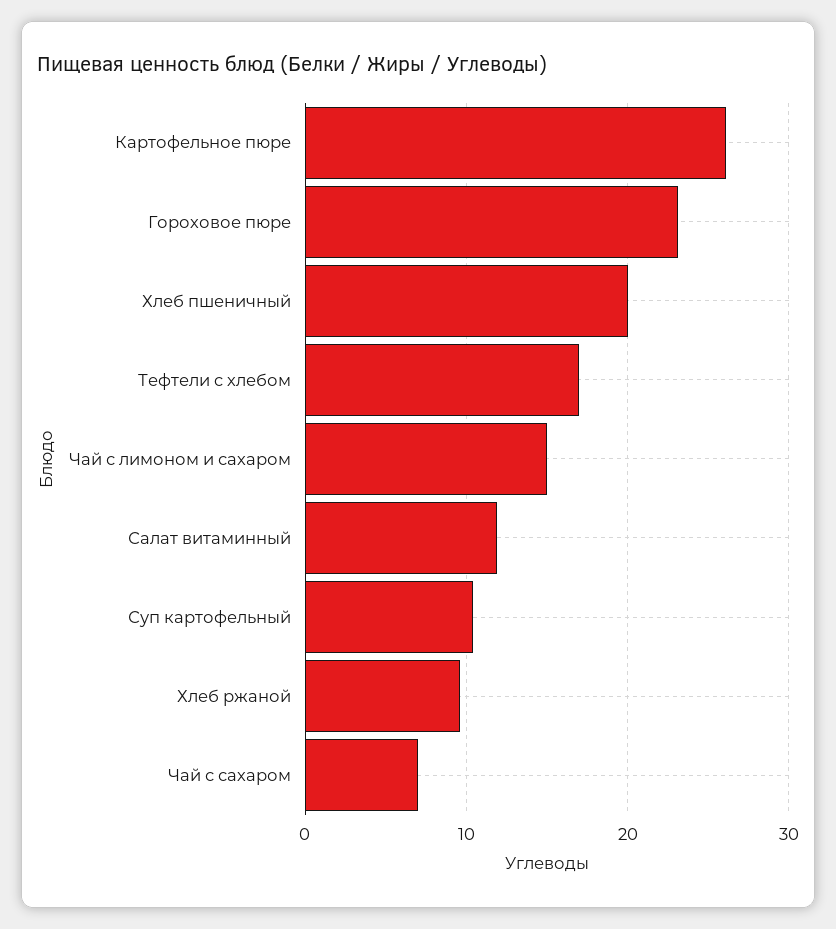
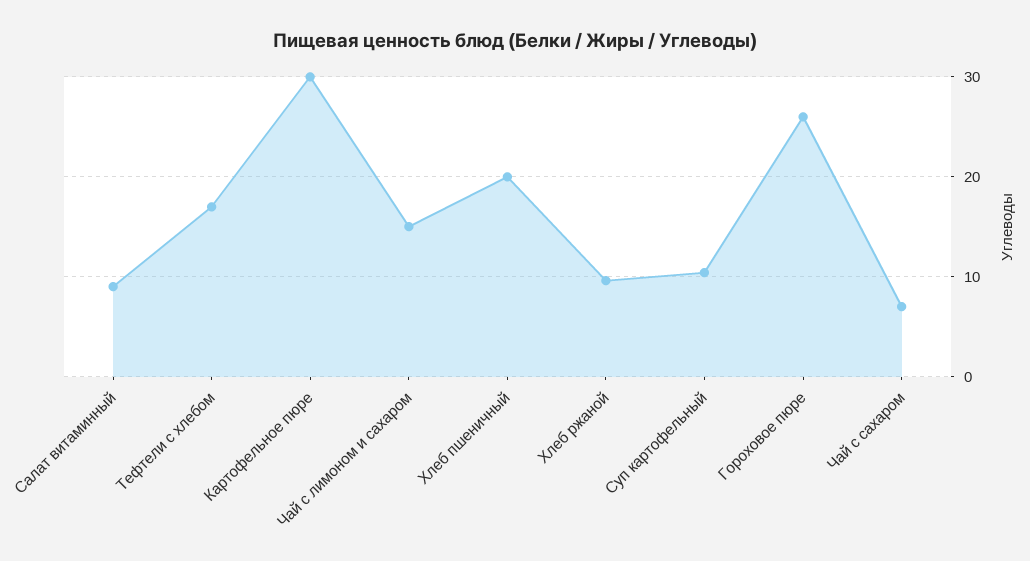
  {
-   "Картофельное пюре": 26,
+   "Картофельное пюре": 30,
-   "Гороховое пюре": 23,
+   "Гороховое пюре": 26,
    "Хлеб пшеничный": 20,
    "Тефтели c хлебом": 17,
    "Чай с лимоном и сахаром": 15,
-   "Салат витаминный": 12,
+   "Салат витаминный": 9,
    "Суп картофельный": 10,
    "Хлеб ржаной": 10,
    "Чай с сахаром": 7
  }

